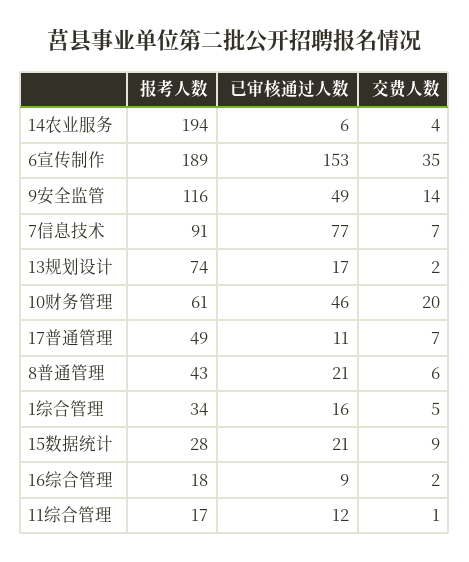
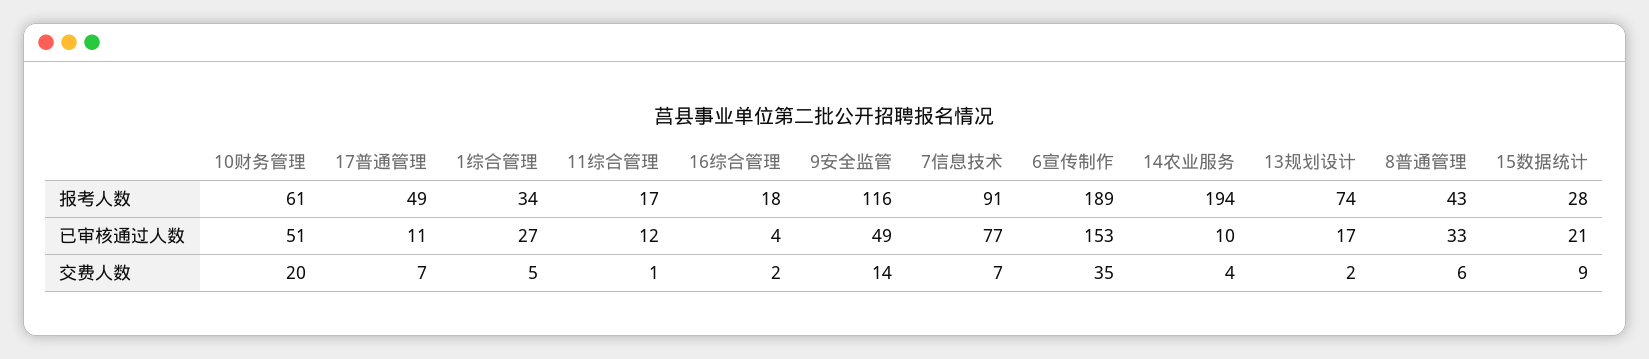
  {
    "报考人数": {
      "14农业服务": 194,
      "6宣传制作": 189,
      "9安全监管": 116,
      "7信息技术": 91,
      "13规划设计": 74,
      "10财务管理": 61,
      "17普通管理": 49,
      "8普通管理": 43,
      "1综合管理": 34,
      "15数据统计": 28,
      "16综合管理": 18,
      "11综合管理": 17
    },
    "已审核通过人数": {
-     "14农业服务": 6,
+     "14农业服务": 10,
      "6宣传制作": 153,
      "9安全监管": 49,
      "7信息技术": 77,
      "13规划设计": 17,
-     "10财务管理": 46,
+     "10财务管理": 51,
      "17普通管理": 11,
-     "8普通管理": 21,
+     "8普通管理": 33,
-     "1综合管理": 16,
+     "1综合管理": 27,
      "15数据统计": 21,
-     "16综合管理": 9,
+     "16综合管理": 4,
      "11综合管理": 12
    },
    "交费人数": {
      "14农业服务": 4,
      "6宣传制作": 35,
      "9安全监管": 14,
      "7信息技术": 7,
      "13规划设计": 2,
      "10财务管理": 20,
      "17普通管理": 7,
      "8普通管理": 6,
      "1综合管理": 5,
      "15数据统计": 9,
      "16综合管理": 2,
      "11综合管理": 1
    }
  }

